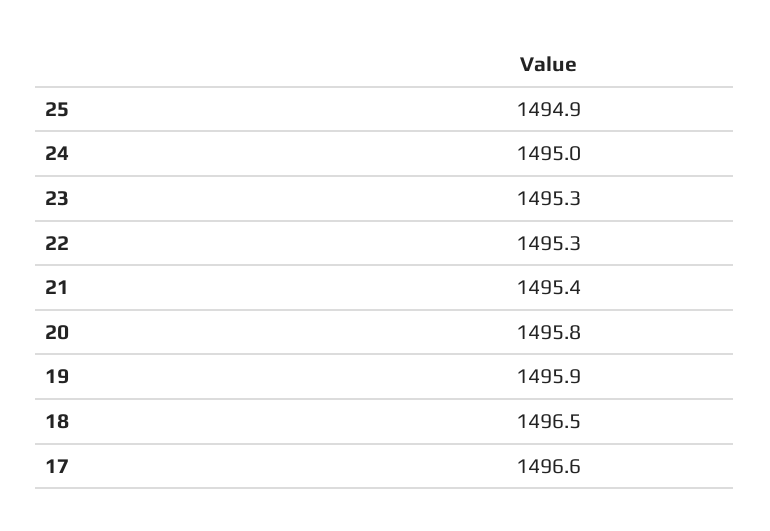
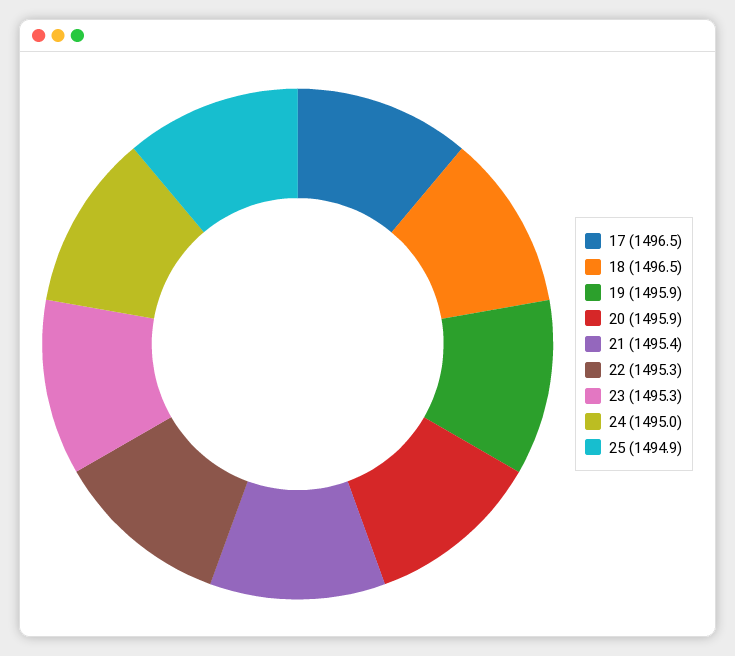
  {
    "25": 1494.9,
    "24": 1495,
    "23": 1495.3,
    "22": 1495.3,
    "21": 1495.4,
-   "20": 1495.8,
+   "20": 1495.9,
    "19": 1495.9,
    "18": 1496.5,
-   "17": 1496.6
+   "17": 1496.5
  }

